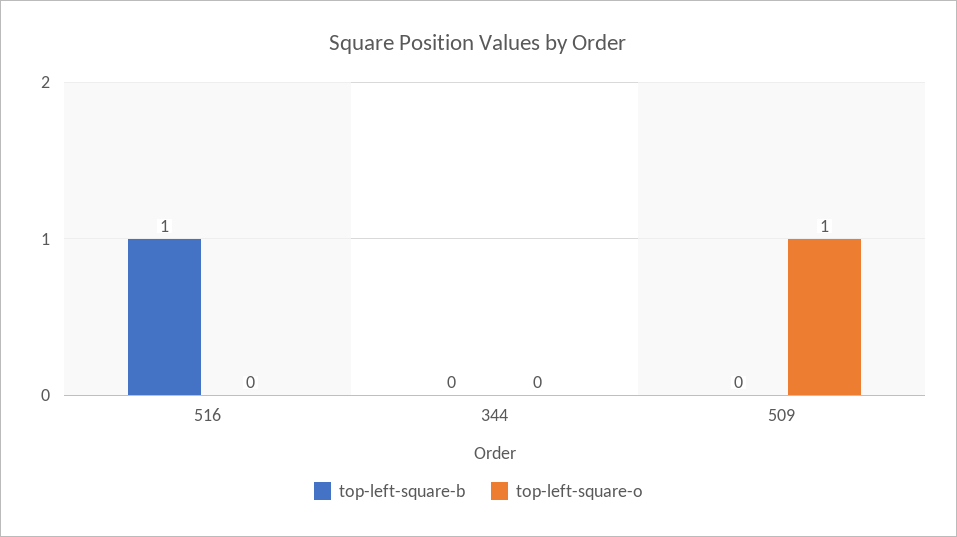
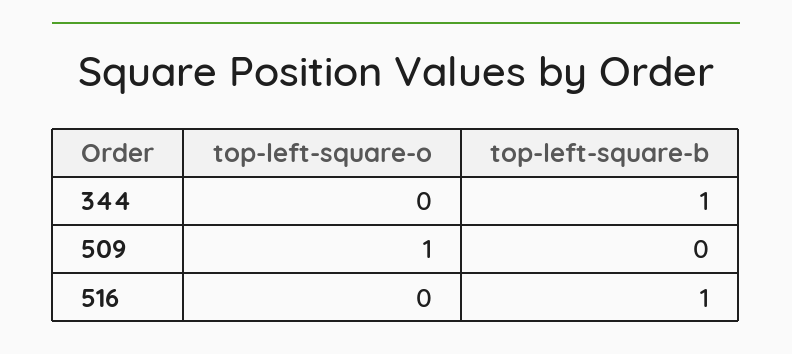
  {
    "top-left-square-b": {
      "516": 1,
-     "344": 0,
+     "344": 1,
      "509": 0
    },
    "top-left-square-o": {
      "516": 0,
      "344": 0,
      "509": 1
    }
  }

